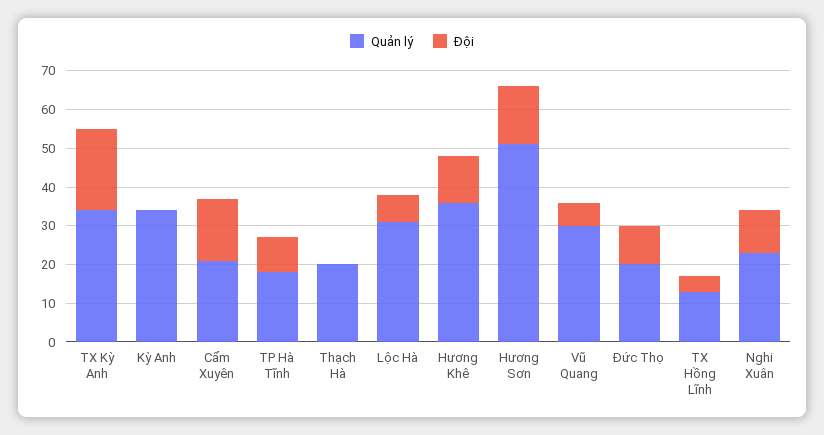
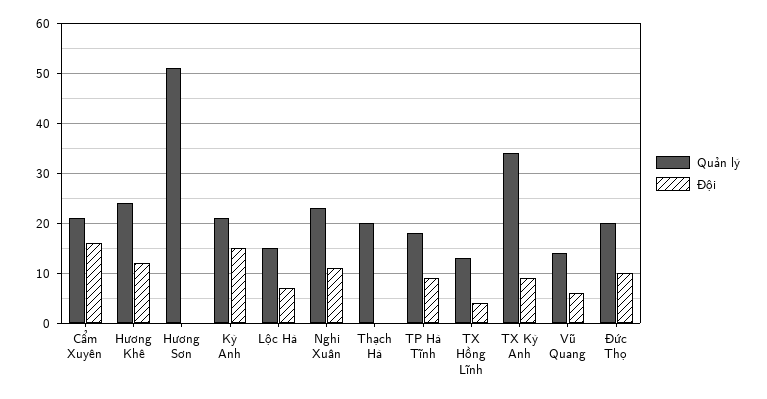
  {
    "Quản lý": {
      "TX Kỳ Anh": 35,
-     "Kỳ Anh": 35,
+     "Kỳ Anh": 20,
      "Cẩm Xuyên": 20,
      "TP Hà Tĩnh": 20,
      "Thạch Hà": 20,
-     "Lộc Hà": 30,
+     "Lộc Hà": 15,
-     "Hương Khê": 35,
+     "Hương Khê": 25,
      "Hương Sơn": 50,
-     "Vũ Quang": 30,
+     "Vũ Quang": 15,
      "Đức Thọ": 20,
      "TX Hồng Lĩnh": 15,
      "Nghi Xuân": 25
    },
    "Đội": {
-     "TX Kỳ Anh": 20,
+     "TX Kỳ Anh": 10,
-     "Kỳ Anh": 0,
+     "Kỳ Anh": 15,
      "Cẩm Xuyên": 15,
      "TP Hà Tĩnh": 10,
      "Thạch Hà": 0,
      "Lộc Hà": 5,
      "Hương Khê": 10,
-     "Hương Sơn": 15,
+     "Hương Sơn": 0,
      "Vũ Quang": 5,
      "Đức Thọ": 10,
      "TX Hồng Lĩnh": 5,
      "Nghi Xuân": 10
    }
  }

